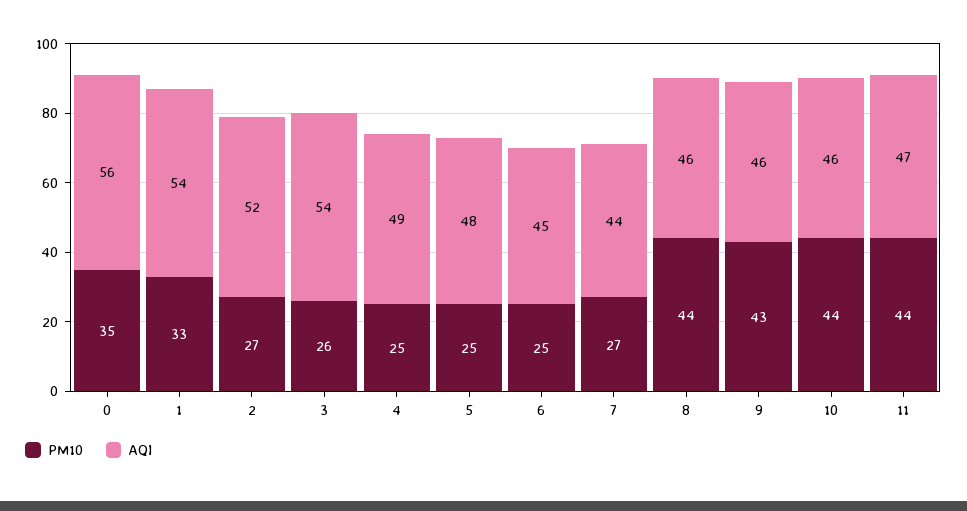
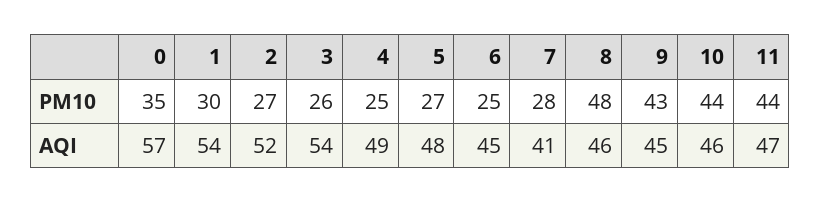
  {
    "PM10": {
      "0": 35,
-     "1": 33,
+     "1": 30,
      "2": 27,
      "3": 26,
      "4": 25,
-     "5": 25,
+     "5": 27,
      "6": 25,
-     "7": 27,
+     "7": 28,
-     "8": 44,
+     "8": 48,
      "9": 43,
      "10": 44,
      "11": 44
    },
    "AQI": {
-     "0": 56,
+     "0": 57,
      "1": 54,
      "2": 52,
      "3": 54,
      "4": 49,
      "5": 48,
      "6": 45,
-     "7": 44,
+     "7": 41,
      "8": 46,
-     "9": 46,
+     "9": 45,
      "10": 46,
      "11": 47
    }
  }

